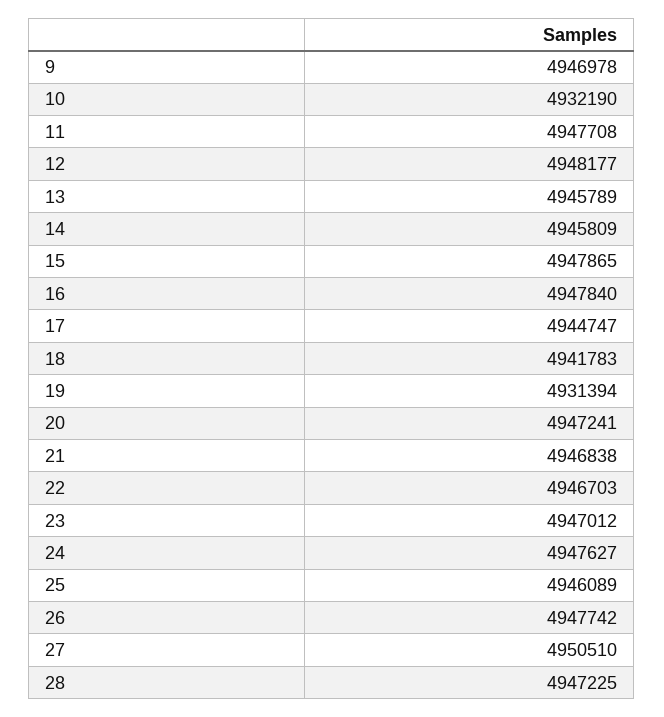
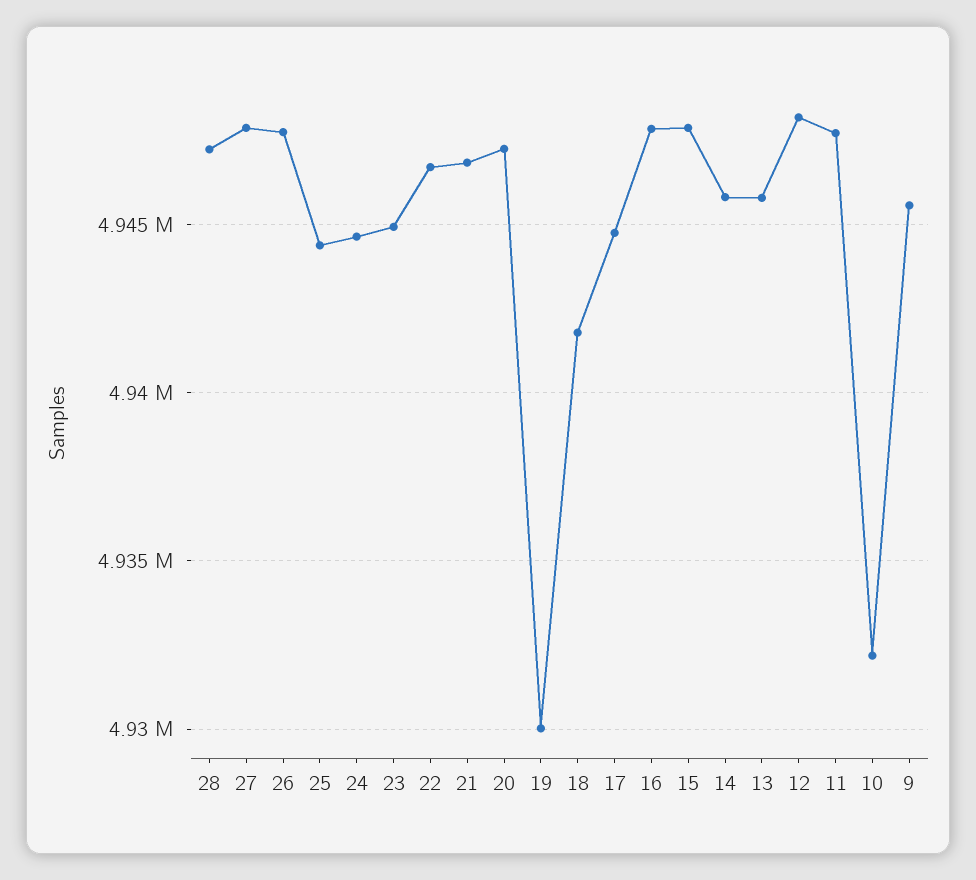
  {
-   "9": 4946978,
+   "9": 4945500,
    "10": 4932190,
    "11": 4947708,
    "12": 4948177,
    "13": 4945789,
    "14": 4945809,
    "15": 4947865,
    "16": 4947840,
    "17": 4944747,
    "18": 4941783,
-   "19": 4931394,
+   "19": 4930000,
    "20": 4947241,
    "21": 4946838,
    "22": 4946703,
-   "23": 4947012,
+   "23": 4945000,
-   "24": 4947627,
+   "24": 4944500,
-   "25": 4946089,
+   "25": 4944500,
    "26": 4947742,
-   "27": 4950510,
+   "27": 4948000,
    "28": 4947225
  }

